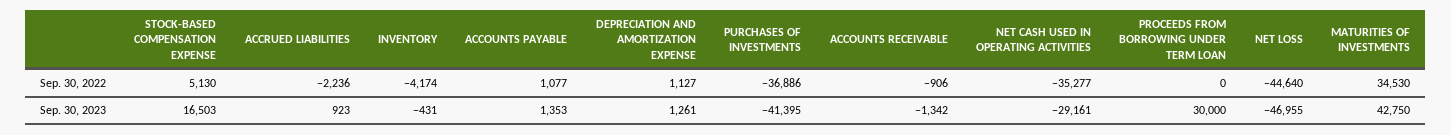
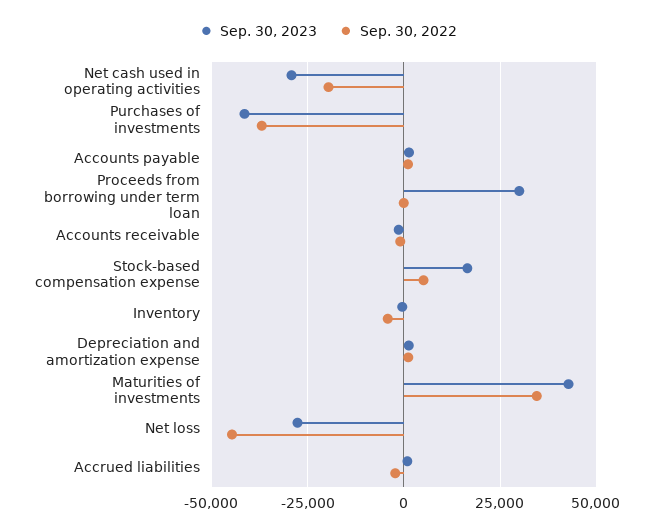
  {
    "Sep. 30, 2022": {
      "STOCK-BASED COMPENSATION EXPENSE": 5130,
      "ACCRUED LIABILITIES": -2236,
      "INVENTORY": -4174,
      "ACCOUNTS PAYABLE": 1077,
      "DEPRECIATION AND AMORTIZATION EXPENSE": 1127,
      "PURCHASES OF INVESTMENTS": -36886,
      "ACCOUNTS RECEIVABLE": -906,
-     "NET CASH USED IN OPERATING ACTIVITIES": -35277,
+     "NET CASH USED IN OPERATING ACTIVITIES": -20000,
      "PROCEEDS FROM BORROWING UNDER TERM LOAN": 0,
      "NET LOSS": -44640,
      "MATURITIES OF INVESTMENTS": 34530
    },
    "Sep. 30, 2023": {
      "STOCK-BASED COMPENSATION EXPENSE": 16503,
      "ACCRUED LIABILITIES": 923,
      "INVENTORY": -431,
      "ACCOUNTS PAYABLE": 1353,
      "DEPRECIATION AND AMORTIZATION EXPENSE": 1261,
      "PURCHASES OF INVESTMENTS": -41395,
      "ACCOUNTS RECEIVABLE": -1342,
      "NET CASH USED IN OPERATING ACTIVITIES": -29161,
      "PROCEEDS FROM BORROWING UNDER TERM LOAN": 30000,
-     "NET LOSS": -46955,
+     "NET LOSS": -27500,
      "MATURITIES OF INVESTMENTS": 42750
    }
  }

